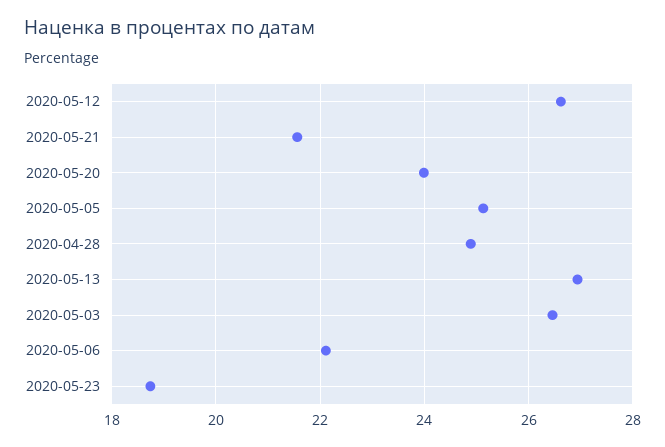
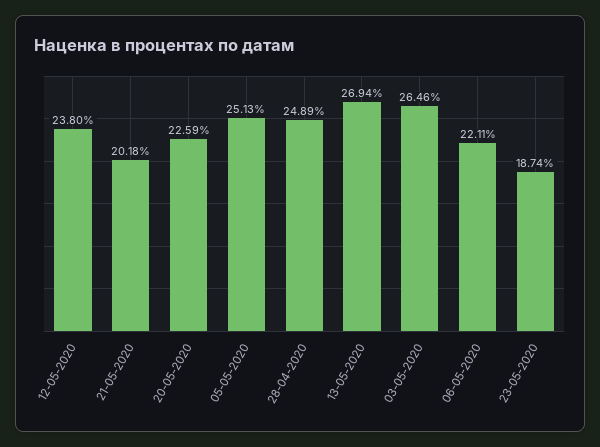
  {
-   "2020-05-12": 26.6,
+   "2020-05-12": 23.8,
-   "2020-05-21": 21.6,
+   "2020-05-21": 20.18,
-   "2020-05-20": 24,
+   "2020-05-20": 22.59,
    "2020-05-05": 25.13,
    "2020-04-28": 24.89,
    "2020-05-13": 26.94,
    "2020-05-03": 26.46,
    "2020-05-06": 22.11,
    "2020-05-23": 18.74
  }

